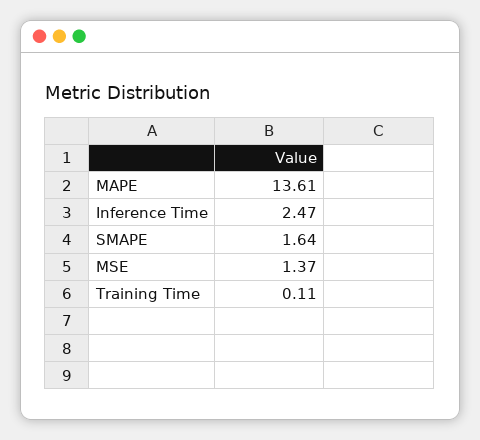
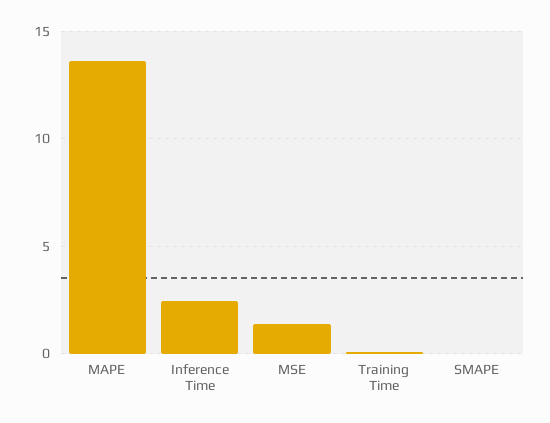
  {
    "MAPE": 13.61,
    "Inference Time": 2.47,
-   "SMAPE": 1.64,
+   "SMAPE": 0,
    "MSE": 1.37,
    "Training Time": 0.11
  }

